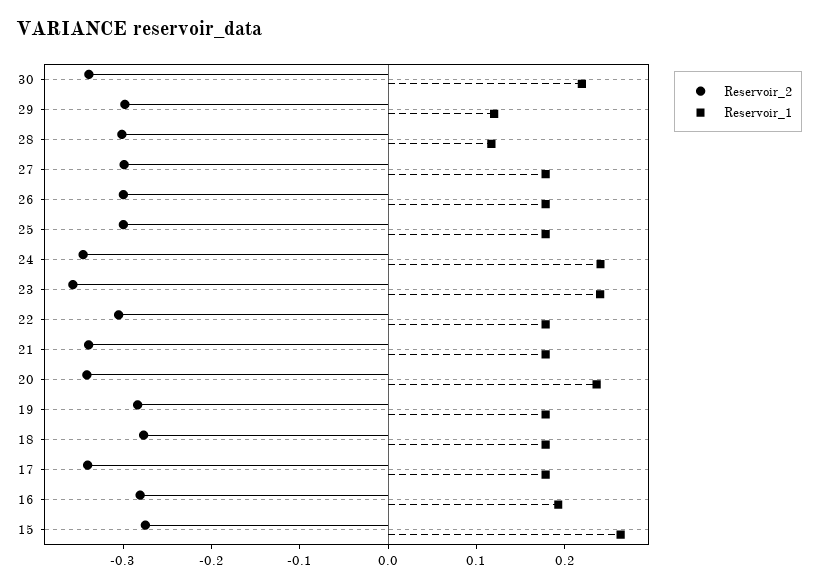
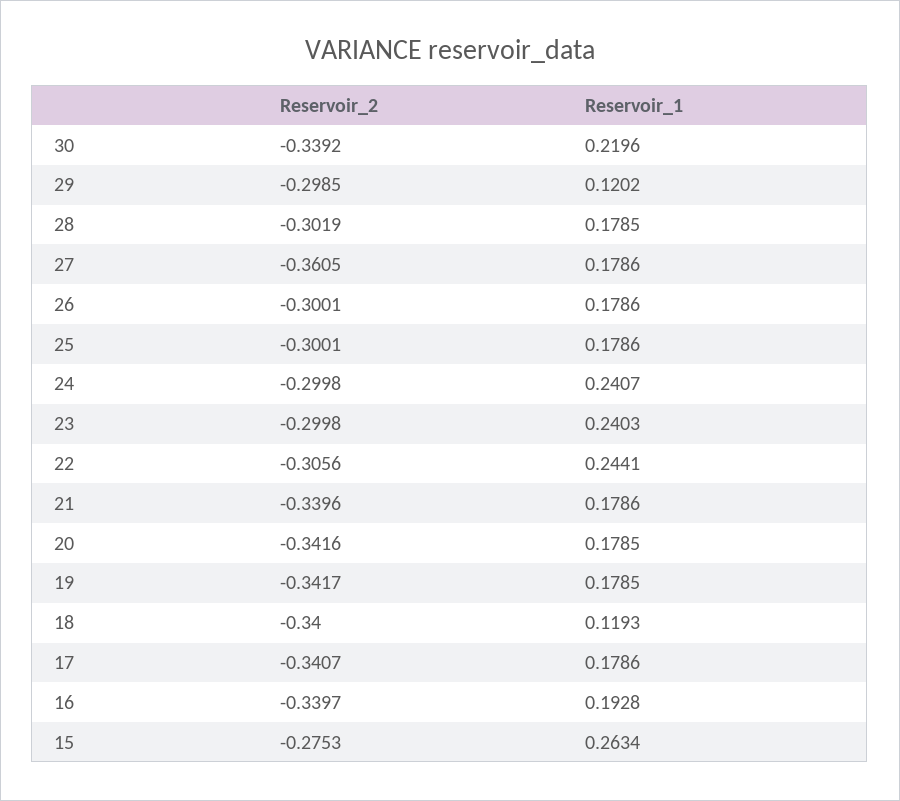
  {
    "Reservoir_2": {
      "30": -0.3392,
      "29": -0.2985,
      "28": -0.3019,
-     "27": -0.3,
+     "27": -0.3605,
      "26": -0.3001,
      "25": -0.3001,
-     "24": -0.34,
+     "24": -0.2998,
-     "23": -0.36,
+     "23": -0.2998,
      "22": -0.3056,
      "21": -0.3396,
      "20": -0.3416,
-     "19": -0.28,
+     "19": -0.3417,
-     "18": -0.28,
+     "18": -0.34,
      "17": -0.3407,
-     "16": -0.28,
+     "16": -0.3397,
      "15": -0.2753
    },
    "Reservoir_1": {
      "30": 0.2196,
      "29": 0.1202,
-     "28": 0.12,
+     "28": 0.1785,
      "27": 0.1786,
      "26": 0.1786,
      "25": 0.1786,
      "24": 0.2407,
      "23": 0.2403,
-     "22": 0.18,
+     "22": 0.2441,
      "21": 0.1786,
-     "20": 0.24,
+     "20": 0.1785,
      "19": 0.1785,
-     "18": 0.18,
+     "18": 0.1193,
      "17": 0.1786,
      "16": 0.1928,
      "15": 0.2634
    }
  }

